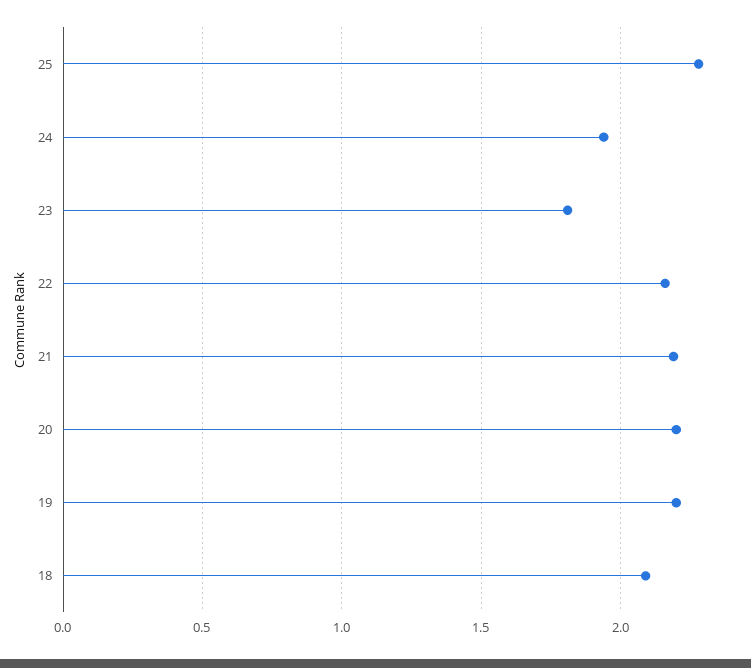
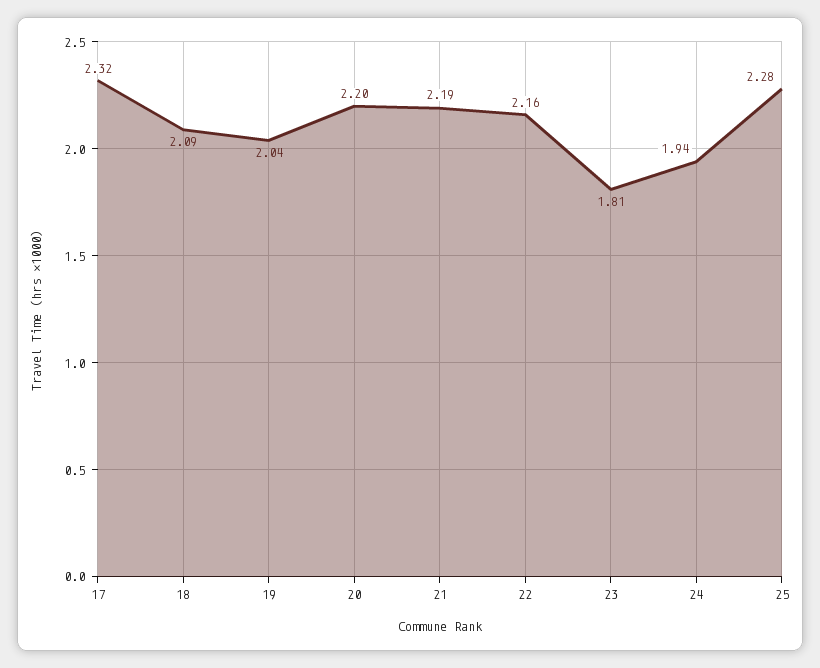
  {
    "25": 2.28,
    "24": 1.94,
    "23": 1.81,
    "22": 2.16,
    "21": 2.19,
    "20": 2.2,
-   "19": 2.2,
+   "19": 2.04,
-   "18": 2.09
+   "18": 2.09,
+   "17": 2.32
  }

